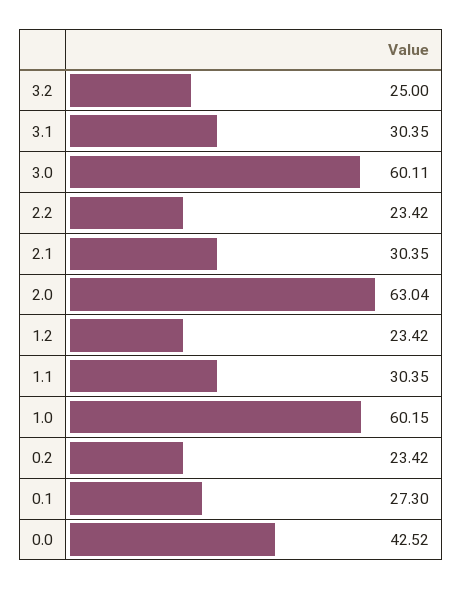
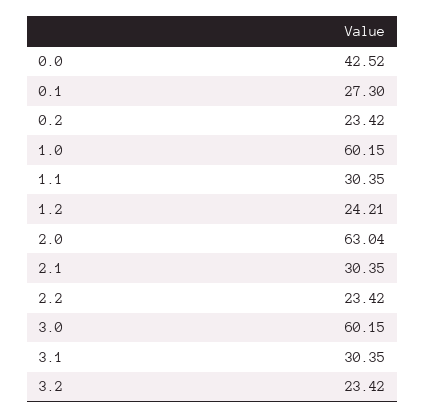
  {
-   "3.2": 25,
+   "3.2": 23.42,
    "3.1": 30.35,
-   "3.0": 60.11,
+   "3.0": 60.15,
    "2.2": 23.42,
    "2.1": 30.35,
    "2.0": 63.04,
-   "1.2": 23.42,
+   "1.2": 24.21,
    "1.1": 30.35,
    "1.0": 60.15,
    "0.2": 23.42,
    "0.1": 27.3,
    "0.0": 42.52
  }

